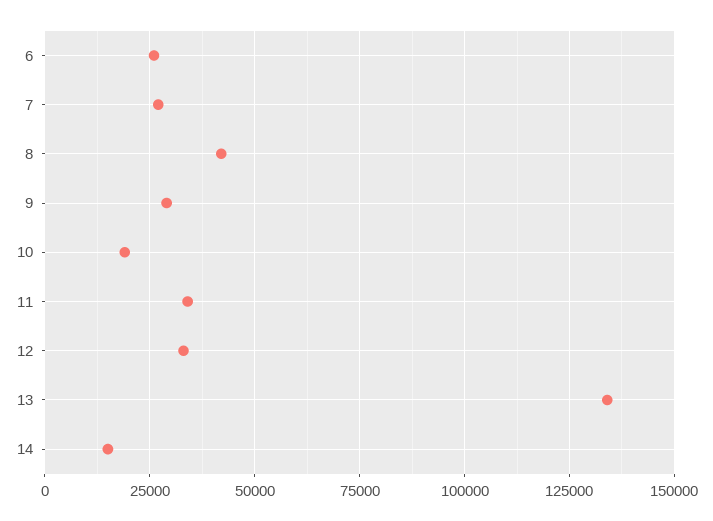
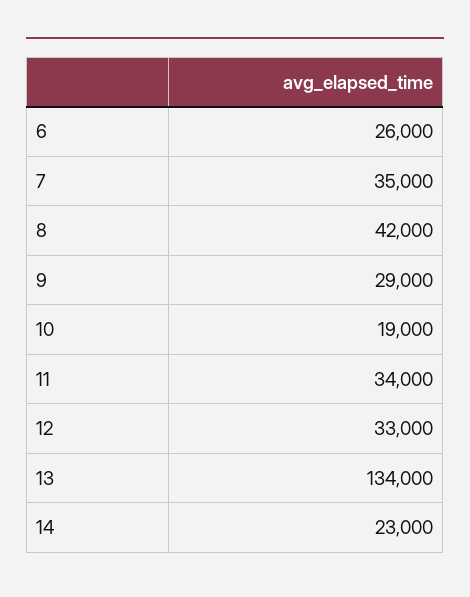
  {
    "6": 26000,
-   "7": 27500,
+   "7": 35000,
    "8": 42000,
    "9": 29000,
    "10": 19000,
    "11": 34000,
    "12": 33000,
    "13": 134000,
-   "14": 15000
+   "14": 23000
  }

